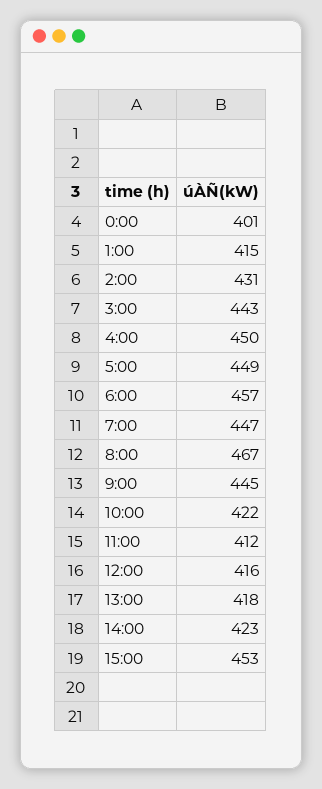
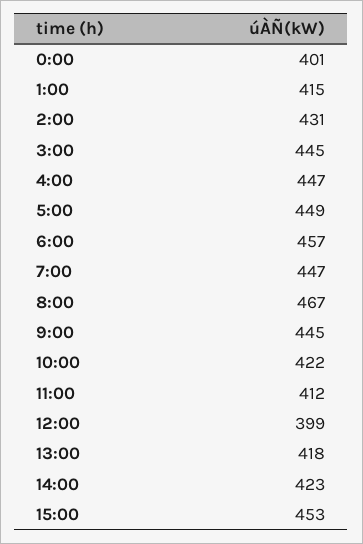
  {
    "0:00": 401,
    "1:00": 415,
    "2:00": 431,
-   "3:00": 443,
+   "3:00": 445,
-   "4:00": 450,
+   "4:00": 447,
    "5:00": 449,
    "6:00": 457,
    "7:00": 447,
    "8:00": 467,
    "9:00": 445,
    "10:00": 422,
    "11:00": 412,
-   "12:00": 416,
+   "12:00": 399,
    "13:00": 418,
    "14:00": 423,
    "15:00": 453
  }

